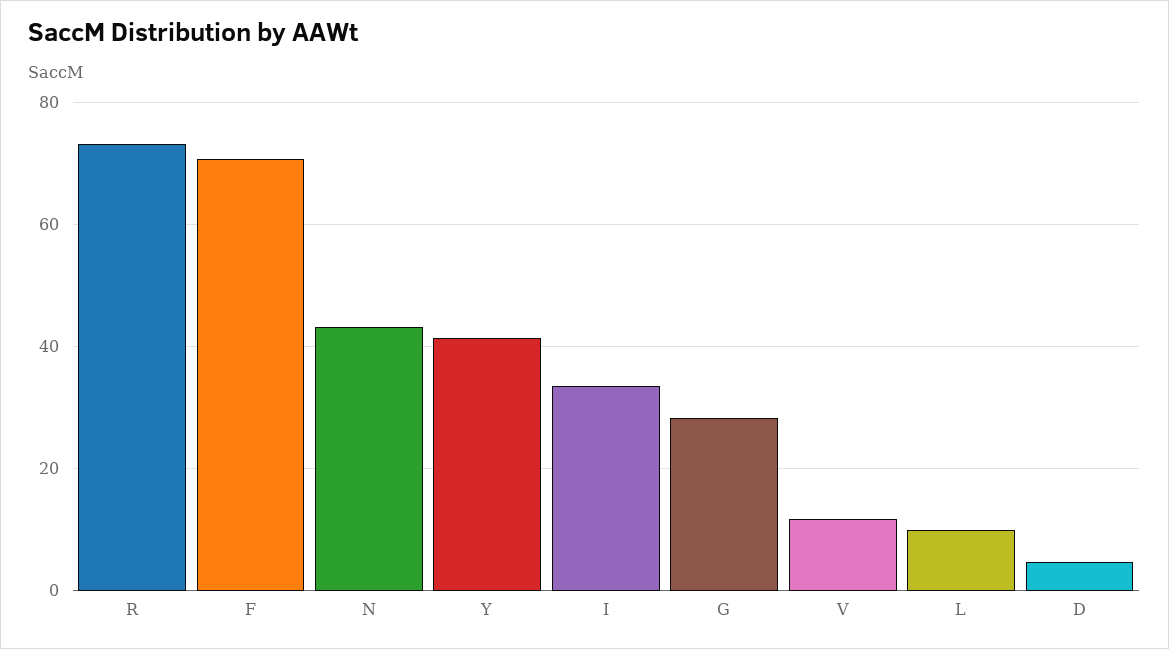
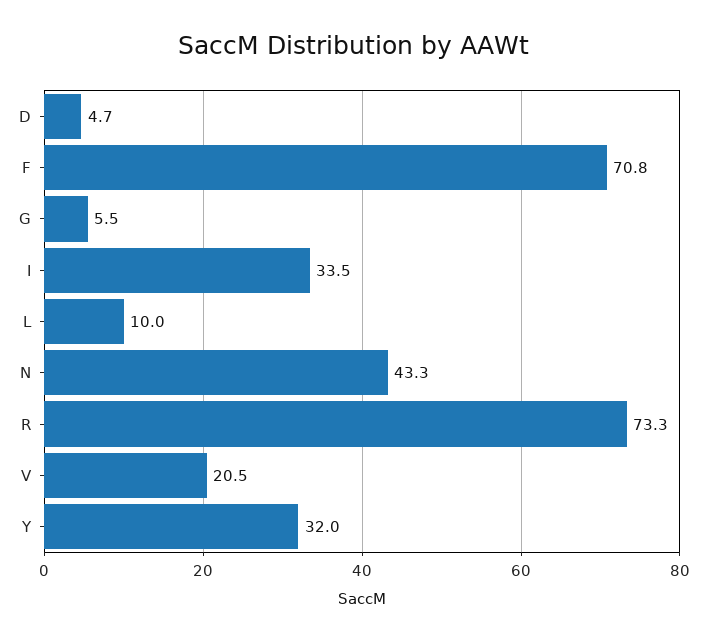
  {
    "R": 73.3,
    "F": 70.8,
    "N": 43.3,
-   "Y": 42,
+   "Y": 32,
    "I": 33.5,
-   "G": 28,
+   "G": 5.5,
-   "V": 12,
+   "V": 20.5,
    "L": 10,
    "D": 4.7
  }

